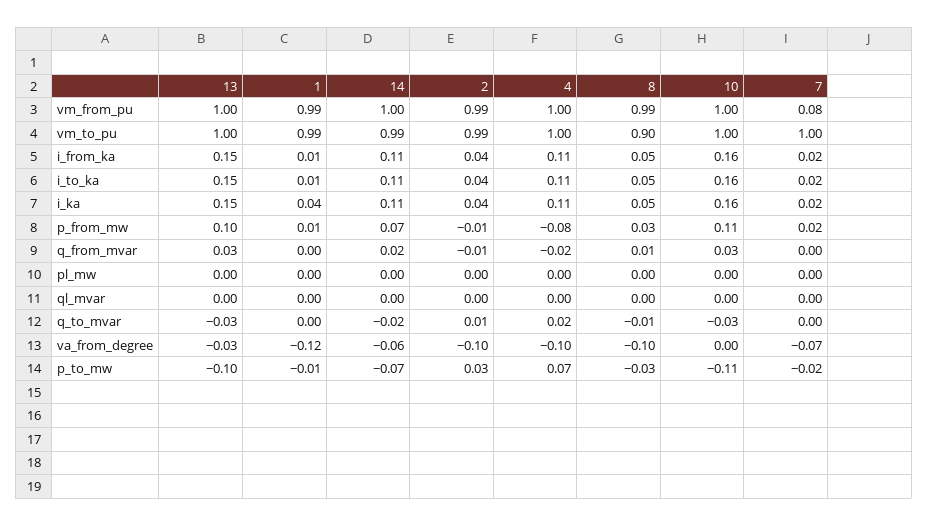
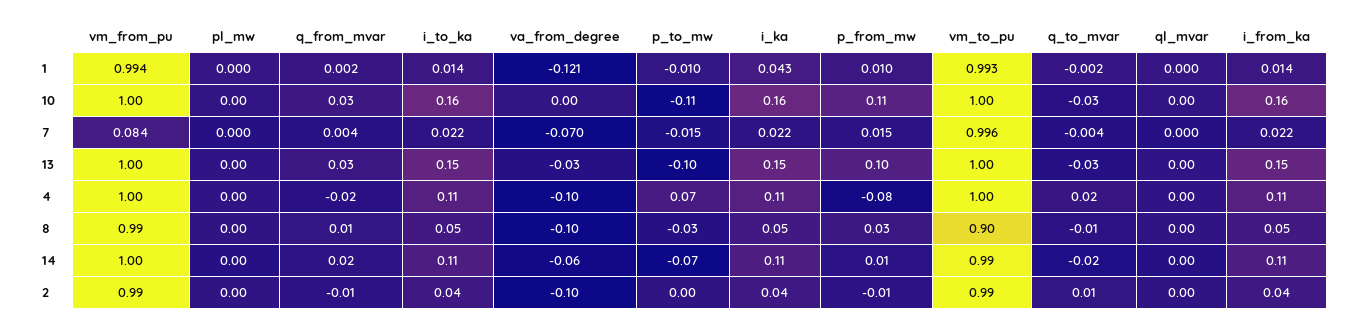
  {
    "13": {
      "vm_from_pu": 1,
      "vm_to_pu": 1,
      "i_from_ka": 0.15,
      "i_to_ka": 0.15,
      "i_ka": 0.15,
      "p_from_mw": 0.1,
      "q_from_mvar": 0.03,
      "pl_mw": 0,
      "ql_mvar": 0,
      "q_to_mvar": -0.03,
      "va_from_degree": -0.03,
      "p_to_mw": -0.1
    },
    "1": {
      "vm_from_pu": 0.994,
      "vm_to_pu": 0.993,
      "i_from_ka": 0.014,
      "i_to_ka": 0.014,
      "i_ka": 0.043,
      "p_from_mw": 0.01,
      "q_from_mvar": 0.002,
      "pl_mw": 0,
      "ql_mvar": 0,
      "q_to_mvar": -0.002,
      "va_from_degree": -0.121,
      "p_to_mw": -0.01
    },
    "14": {
      "vm_from_pu": 1,
      "vm_to_pu": 0.99,
      "i_from_ka": 0.11,
      "i_to_ka": 0.11,
      "i_ka": 0.11,
-     "p_from_mw": 0.07,
+     "p_from_mw": 0.01,
      "q_from_mvar": 0.02,
      "pl_mw": 0,
      "ql_mvar": 0,
      "q_to_mvar": -0.02,
      "va_from_degree": -0.06,
      "p_to_mw": -0.07
    },
    "2": {
      "vm_from_pu": 0.99,
      "vm_to_pu": 0.99,
      "i_from_ka": 0.04,
      "i_to_ka": 0.04,
      "i_ka": 0.04,
      "p_from_mw": -0.01,
      "q_from_mvar": -0.01,
      "pl_mw": 0,
      "ql_mvar": 0,
      "q_to_mvar": 0.01,
      "va_from_degree": -0.1,
-     "p_to_mw": 0.03
+     "p_to_mw": 0
    },
    "4": {
      "vm_from_pu": 1,
      "vm_to_pu": 1,
      "i_from_ka": 0.11,
      "i_to_ka": 0.11,
      "i_ka": 0.11,
      "p_from_mw": -0.08,
      "q_from_mvar": -0.02,
      "pl_mw": 0,
      "ql_mvar": 0,
      "q_to_mvar": 0.02,
      "va_from_degree": -0.1,
      "p_to_mw": 0.07
    },
    "8": {
      "vm_from_pu": 0.99,
      "vm_to_pu": 0.9,
      "i_from_ka": 0.05,
      "i_to_ka": 0.05,
      "i_ka": 0.05,
      "p_from_mw": 0.03,
      "q_from_mvar": 0.01,
      "pl_mw": 0,
      "ql_mvar": 0,
      "q_to_mvar": -0.01,
      "va_from_degree": -0.1,
      "p_to_mw": -0.03
    },
    "10": {
      "vm_from_pu": 1,
      "vm_to_pu": 1,
      "i_from_ka": 0.16,
      "i_to_ka": 0.16,
      "i_ka": 0.16,
      "p_from_mw": 0.11,
      "q_from_mvar": 0.03,
      "pl_mw": 0,
      "ql_mvar": 0,
      "q_to_mvar": -0.03,
      "va_from_degree": 0,
      "p_to_mw": -0.11
    },
    "7": {
      "vm_from_pu": 0.084,
      "vm_to_pu": 0.996,
      "i_from_ka": 0.022,
      "i_to_ka": 0.022,
      "i_ka": 0.022,
      "p_from_mw": 0.015,
      "q_from_mvar": 0.004,
      "pl_mw": 0,
      "ql_mvar": 0,
      "q_to_mvar": -0.004,
      "va_from_degree": -0.07,
      "p_to_mw": -0.015
    }
  }

